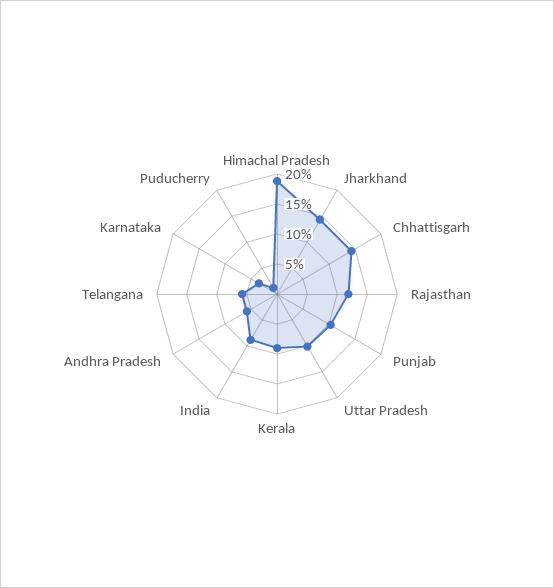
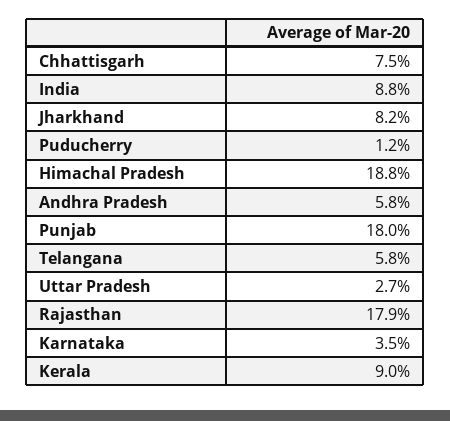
  {
    "Himachal Pradesh": 18.8,
-   "Jharkhand": 15,
+   "Jharkhand": 8.2,
-   "Chhattisgarh": 15,
+   "Chhattisgarh": 7.5,
-   "Rajasthan": 12.5,
+   "Rajasthan": 17.9,
-   "Punjab": 10,
+   "Punjab": 18,
-   "Uttar Pradesh": 10,
+   "Uttar Pradesh": 2.7,
    "Kerala": 9,
    "India": 8.8,
    "Andhra Pradesh": 5.8,
    "Telangana": 5.8,
    "Karnataka": 3.5,
    "Puducherry": 1.2
  }

